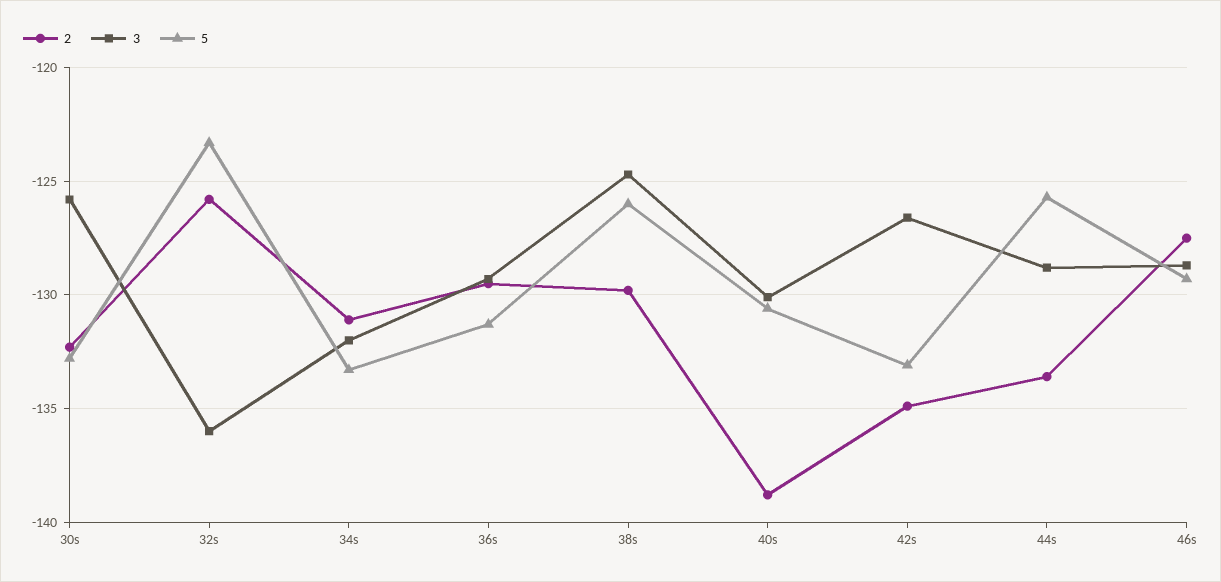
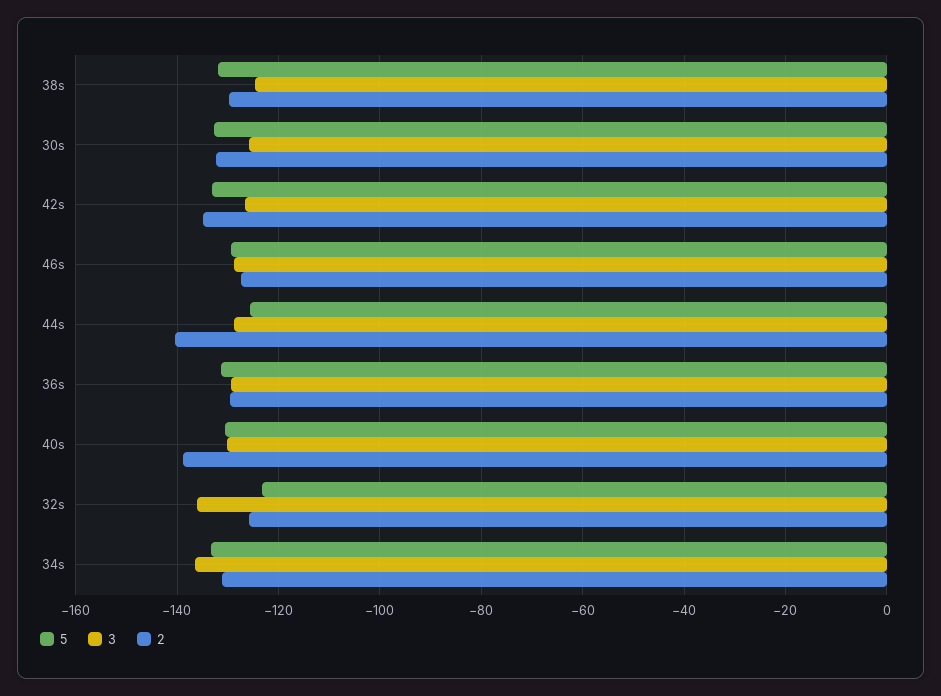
  {
    "2": {
      "30s": -132.5,
      "32s": -126,
      "34s": -131,
      "36s": -129.5,
      "38s": -130,
      "40s": -139,
      "42s": -135,
-     "44s": -133.5,
+     "44s": -140,
      "46s": -127.5
    },
    "3": {
      "30s": -126,
      "32s": -136,
-     "34s": -132,
+     "34s": -136,
      "36s": -129.5,
      "38s": -124.5,
      "40s": -130,
      "42s": -126.5,
      "44s": -129,
      "46s": -128.5
    },
    "5": {
      "30s": -133,
      "32s": -123.5,
      "34s": -133.5,
      "36s": -131.5,
-     "38s": -126,
+     "38s": -132,
      "40s": -130.5,
      "42s": -133,
      "44s": -125.5,
      "46s": -129.5
    }
  }

